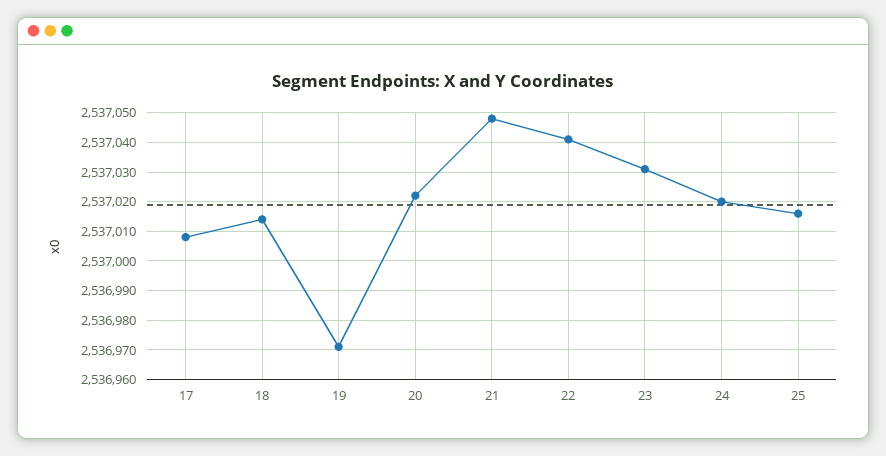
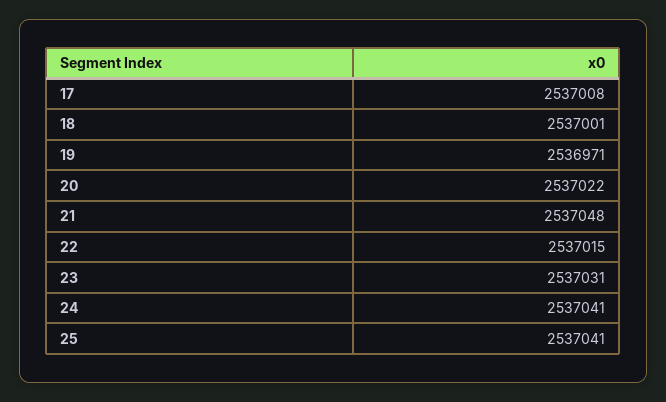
  {
    "17": 2537008,
-   "18": 2537015,
+   "18": 2537001,
    "19": 2536971,
    "20": 2537022,
    "21": 2537048,
-   "22": 2537040,
+   "22": 2537015,
    "23": 2537031,
-   "24": 2537020,
+   "24": 2537041,
-   "25": 2537015
+   "25": 2537041
  }

